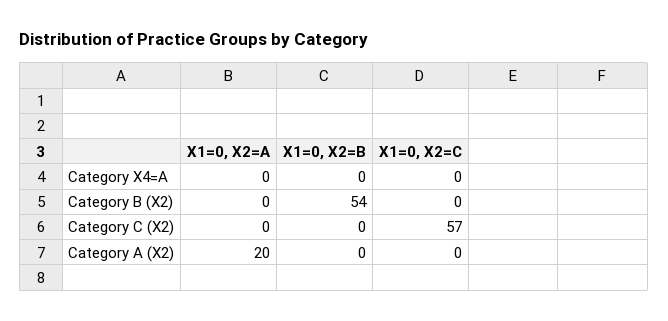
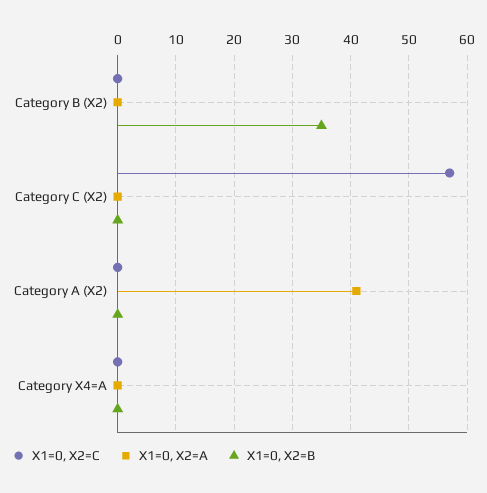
  {
    "X1=0, X2=A": {
      "Category X4=A": 0,
      "Category B (X2)": 0,
      "Category C (X2)": 0,
-     "Category A (X2)": 20
+     "Category A (X2)": 40
    },
    "X1=0, X2=B": {
      "Category X4=A": 0,
-     "Category B (X2)": 54,
+     "Category B (X2)": 35,
      "Category C (X2)": 0,
      "Category A (X2)": 0
    },
    "X1=0, X2=C": {
      "Category X4=A": 0,
      "Category B (X2)": 0,
      "Category C (X2)": 57,
      "Category A (X2)": 0
    }
  }

